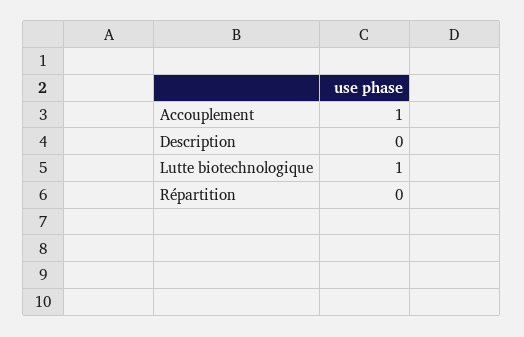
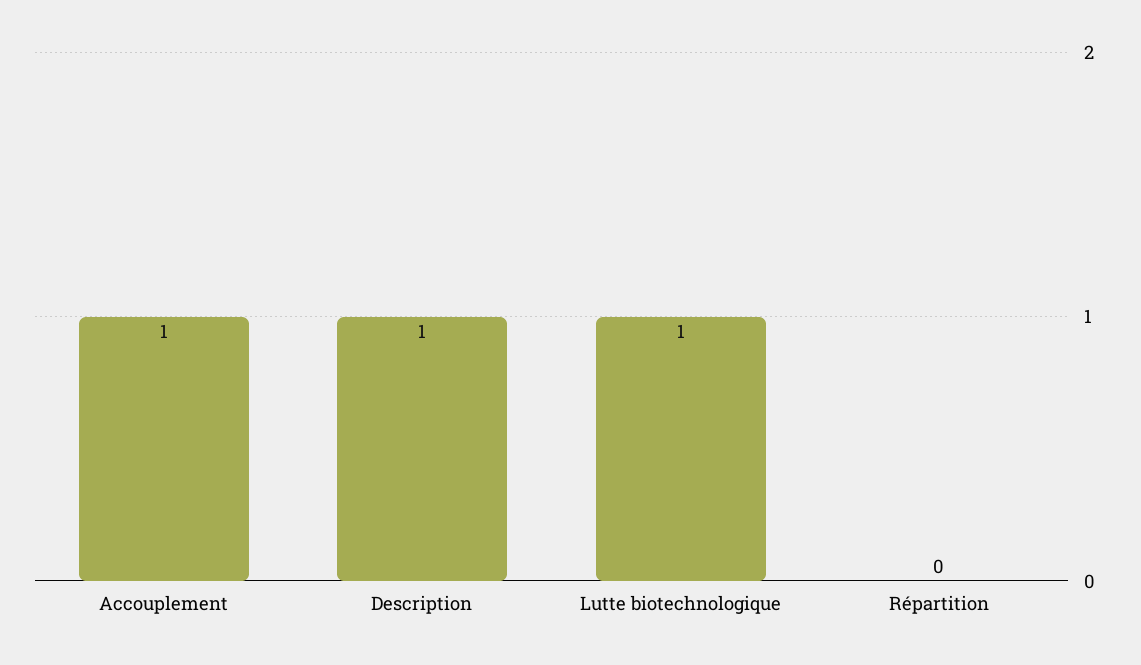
  {
    "Accouplement": 1,
-   "Description": 0,
+   "Description": 1,
    "Lutte biotechnologique": 1,
    "Répartition": 0
  }

